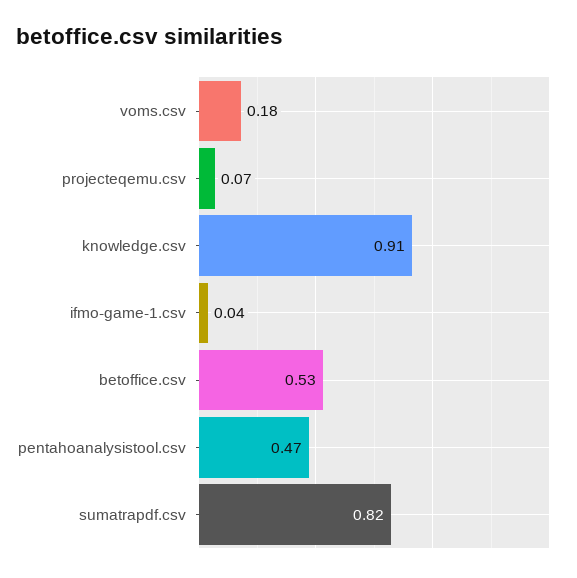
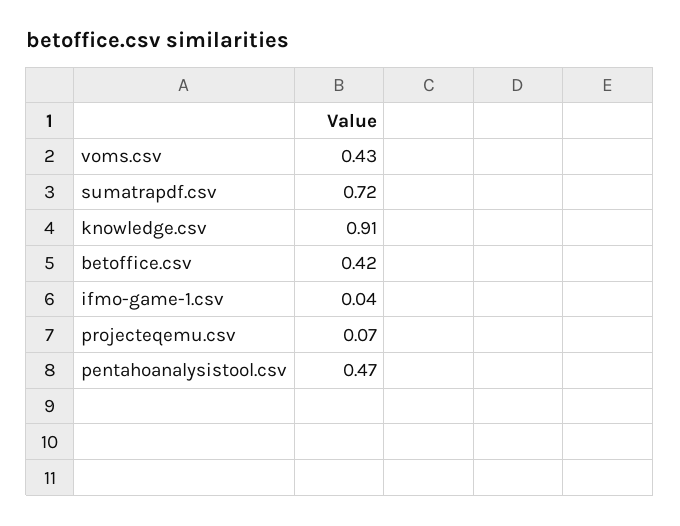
  {
-   "voms.csv": 0.18,
+   "voms.csv": 0.43,
    "projecteqemu.csv": 0.07,
    "knowledge.csv": 0.91,
    "ifmo-game-1.csv": 0.04,
-   "betoffice.csv": 0.53,
+   "betoffice.csv": 0.42,
    "pentahoanalysistool.csv": 0.47,
-   "sumatrapdf.csv": 0.82
+   "sumatrapdf.csv": 0.72
  }

